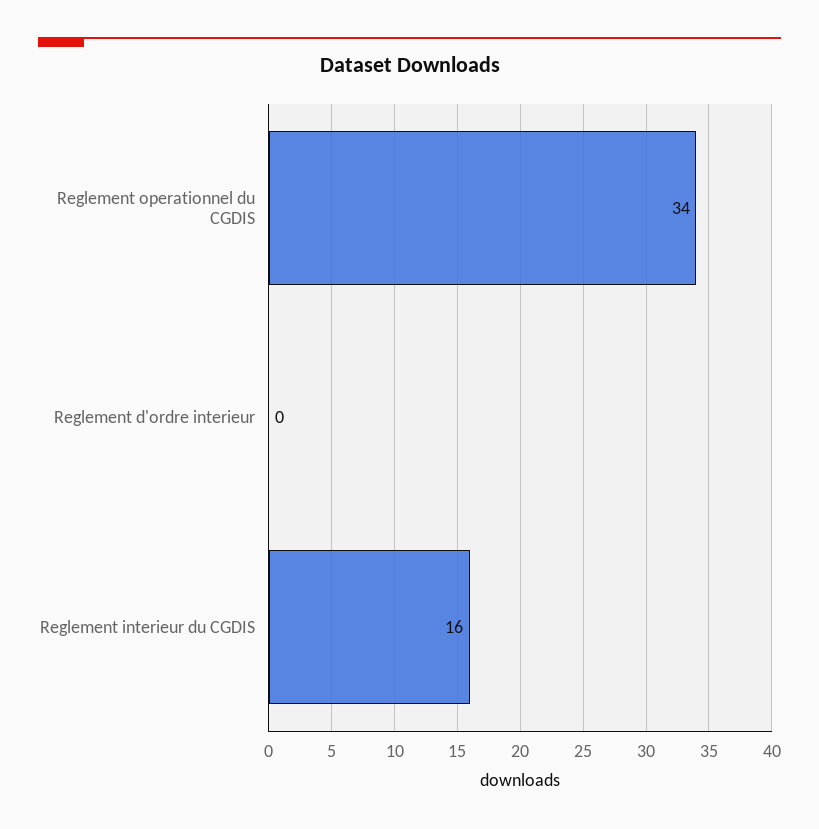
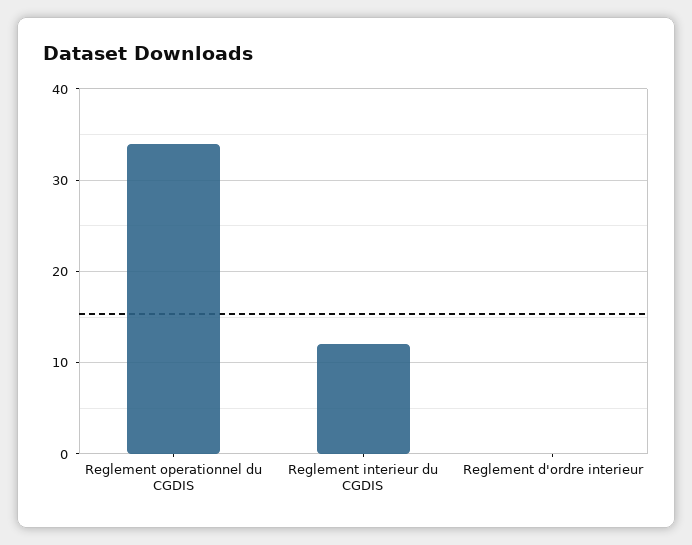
  {
    "Reglement operationnel du CGDIS": 34,
    "Reglement d'ordre interieur": 0,
-   "Reglement interieur du CGDIS": 16
+   "Reglement interieur du CGDIS": 12
  }

